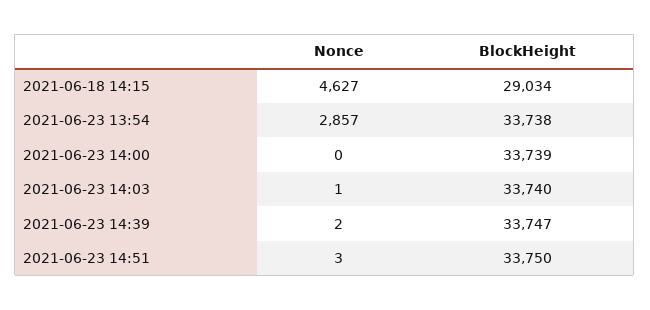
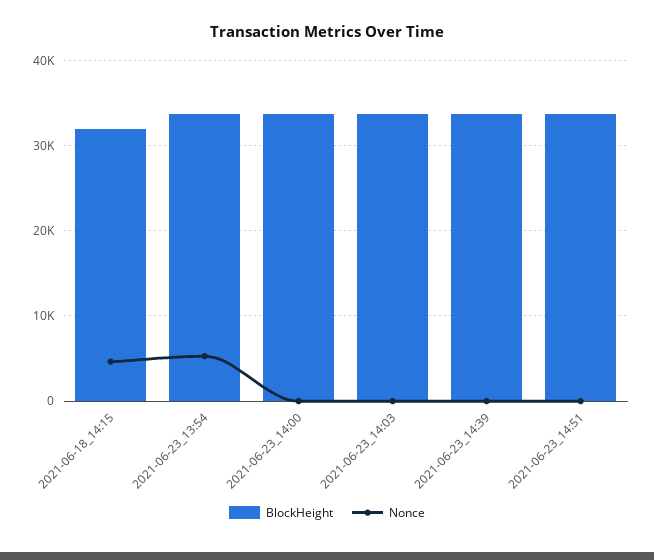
  {
    "Nonce": {
      "2021-06-18 14:15": 4627,
-     "2021-06-23 13:54": 2857,
+     "2021-06-23 13:54": 5000,
      "2021-06-23 14:00": 0,
      "2021-06-23 14:03": 1,
      "2021-06-23 14:39": 2,
      "2021-06-23 14:51": 3
    },
    "BlockHeight": {
-     "2021-06-18 14:15": 29034,
+     "2021-06-18 14:15": 32000,
      "2021-06-23 13:54": 33738,
      "2021-06-23 14:00": 33739,
      "2021-06-23 14:03": 33740,
      "2021-06-23 14:39": 33747,
      "2021-06-23 14:51": 33750
    }
  }

